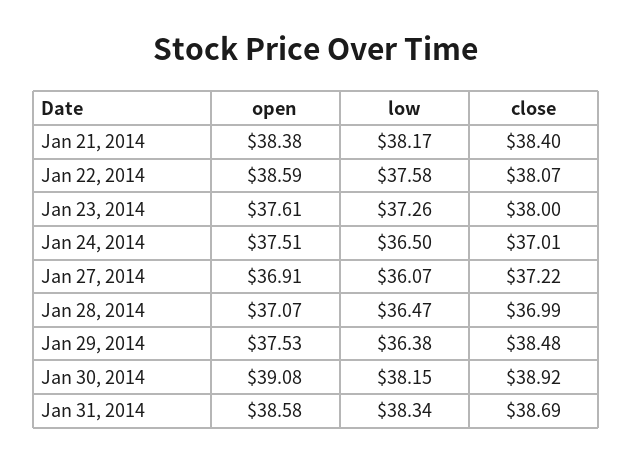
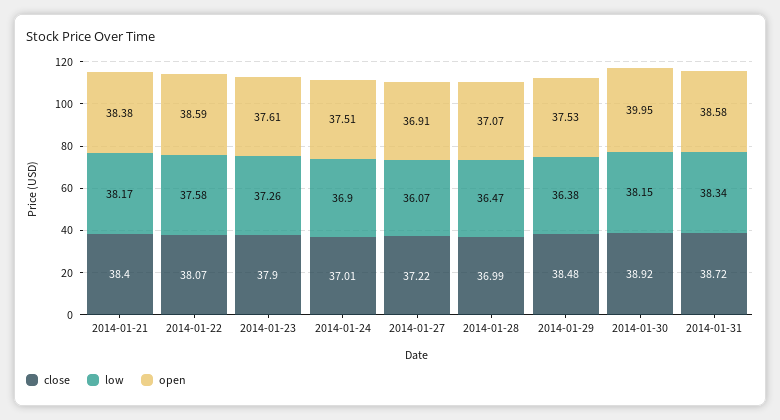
  {
    "open": {
      "Jan 21, 2014": 38.38,
      "Jan 22, 2014": 38.59,
      "Jan 23, 2014": 37.61,
      "Jan 24, 2014": 37.51,
      "Jan 27, 2014": 36.91,
      "Jan 28, 2014": 37.07,
      "Jan 29, 2014": 37.53,
-     "Jan 30, 2014": 39.08,
+     "Jan 30, 2014": 39.95,
      "Jan 31, 2014": 38.58
    },
    "low": {
      "Jan 21, 2014": 38.17,
      "Jan 22, 2014": 37.58,
      "Jan 23, 2014": 37.26,
-     "Jan 24, 2014": 36.5,
+     "Jan 24, 2014": 36.9,
      "Jan 27, 2014": 36.07,
      "Jan 28, 2014": 36.47,
      "Jan 29, 2014": 36.38,
      "Jan 30, 2014": 38.15,
      "Jan 31, 2014": 38.34
    },
    "close": {
      "Jan 21, 2014": 38.4,
      "Jan 22, 2014": 38.07,
-     "Jan 23, 2014": 38,
+     "Jan 23, 2014": 37.9,
      "Jan 24, 2014": 37.01,
      "Jan 27, 2014": 37.22,
      "Jan 28, 2014": 36.99,
      "Jan 29, 2014": 38.48,
      "Jan 30, 2014": 38.92,
-     "Jan 31, 2014": 38.69
+     "Jan 31, 2014": 38.72
    }
  }

